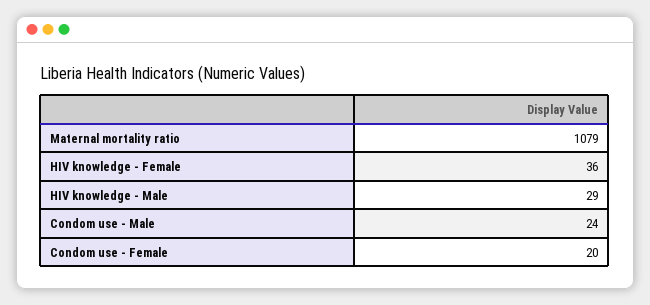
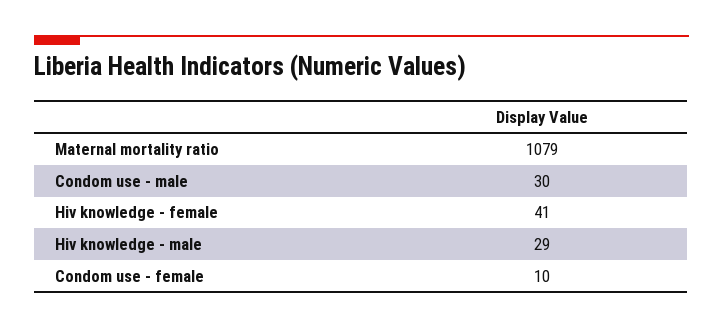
  {
    "Maternal mortality ratio": 1079,
-   "HIV knowledge - Female": 36,
+   "HIV knowledge - Female": 41,
    "HIV knowledge - Male": 29,
-   "Condom use - Male": 24,
+   "Condom use - Male": 30,
-   "Condom use - Female": 20
+   "Condom use - Female": 10
  }

